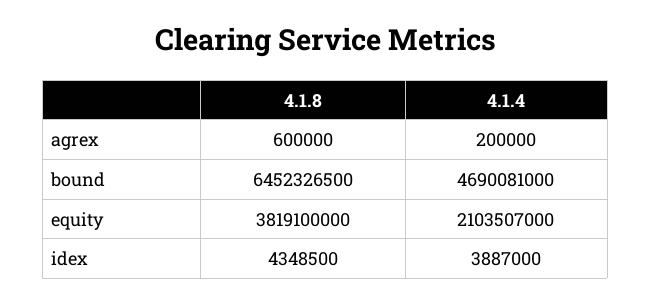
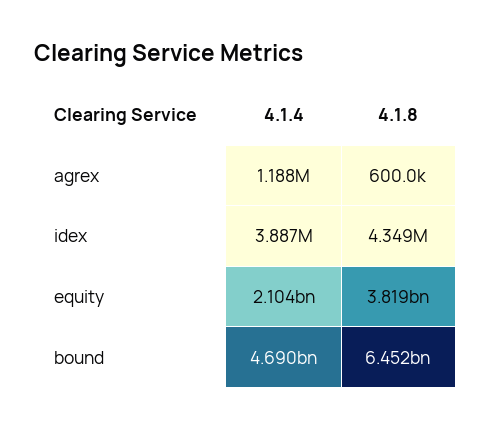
  {
    "4.1.8": {
      "agrex": 600000,
      "bound": 6452326500,
      "equity": 3819100000,
      "idex": 4348500
    },
    "4.1.4": {
-     "agrex": 200000,
+     "agrex": 1188000,
      "bound": 4690081000,
      "equity": 2103507000,
      "idex": 3887000
    }
  }

